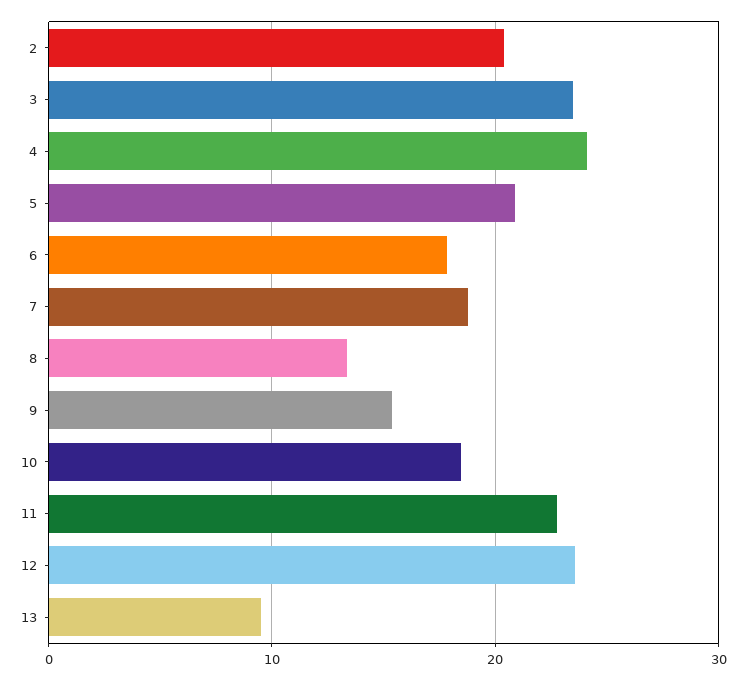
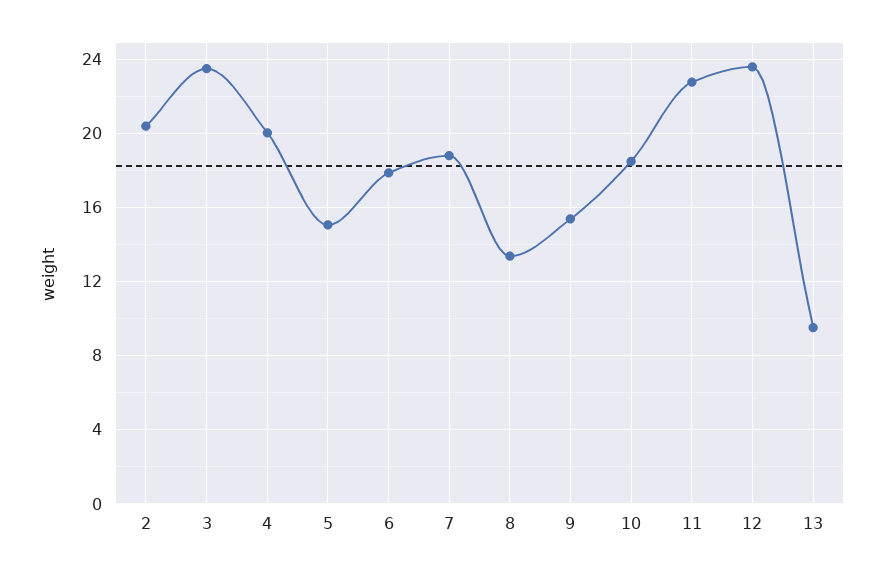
  {
    "2": 20.5,
    "3": 23.5,
-   "4": 24,
+   "4": 20,
-   "5": 21,
+   "5": 15,
    "6": 18,
    "7": 19,
    "8": 13.5,
    "9": 15.5,
    "10": 18.5,
    "11": 23,
    "12": 23.5,
    "13": 9.5
  }

